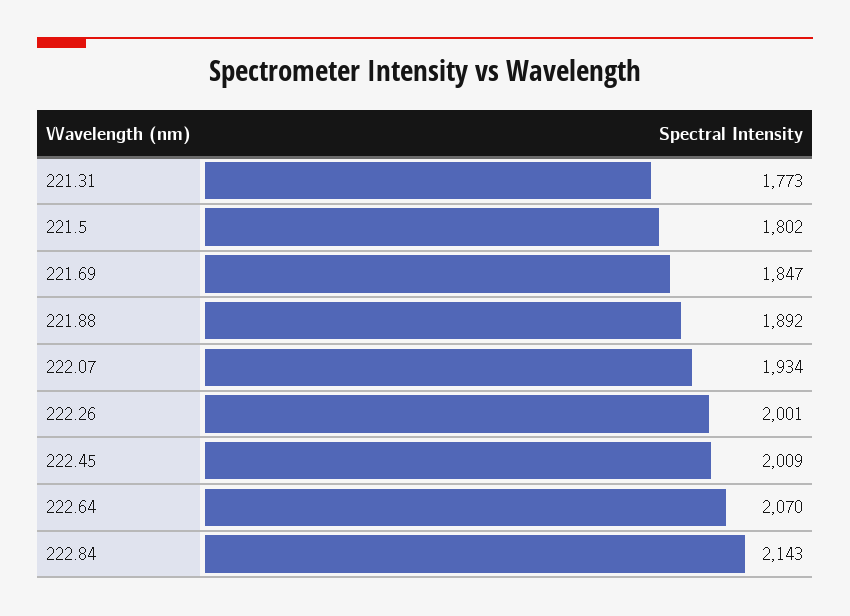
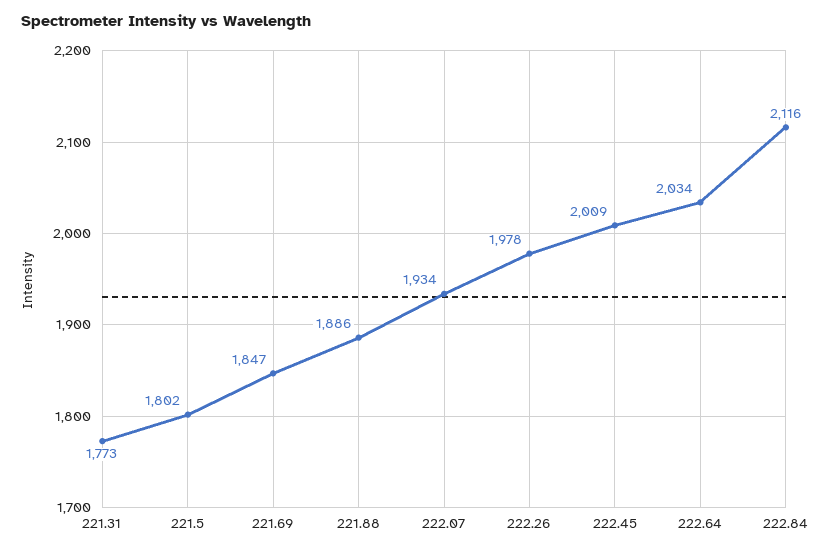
  {
    "221.31": 1773,
    "221.5": 1802,
    "221.69": 1847,
-   "221.88": 1892,
+   "221.88": 1886,
    "222.07": 1934,
-   "222.26": 2001,
+   "222.26": 1978,
    "222.45": 2009,
-   "222.64": 2070,
+   "222.64": 2034,
-   "222.84": 2143
+   "222.84": 2116
  }

